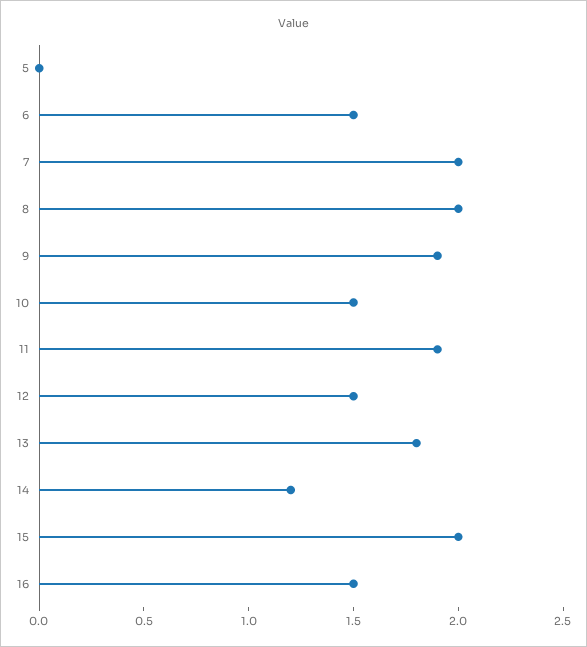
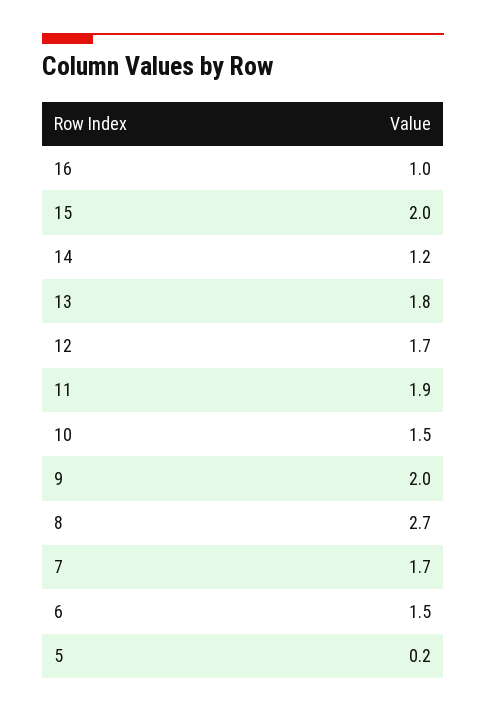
  {
-   "5": 0,
+   "5": 0.2,
    "6": 1.5,
-   "7": 2,
+   "7": 1.7,
-   "8": 2,
+   "8": 2.7,
-   "9": 1.9,
+   "9": 2,
    "10": 1.5,
    "11": 1.9,
-   "12": 1.5,
+   "12": 1.7,
    "13": 1.8,
    "14": 1.2,
    "15": 2,
-   "16": 1.5
+   "16": 1
  }

